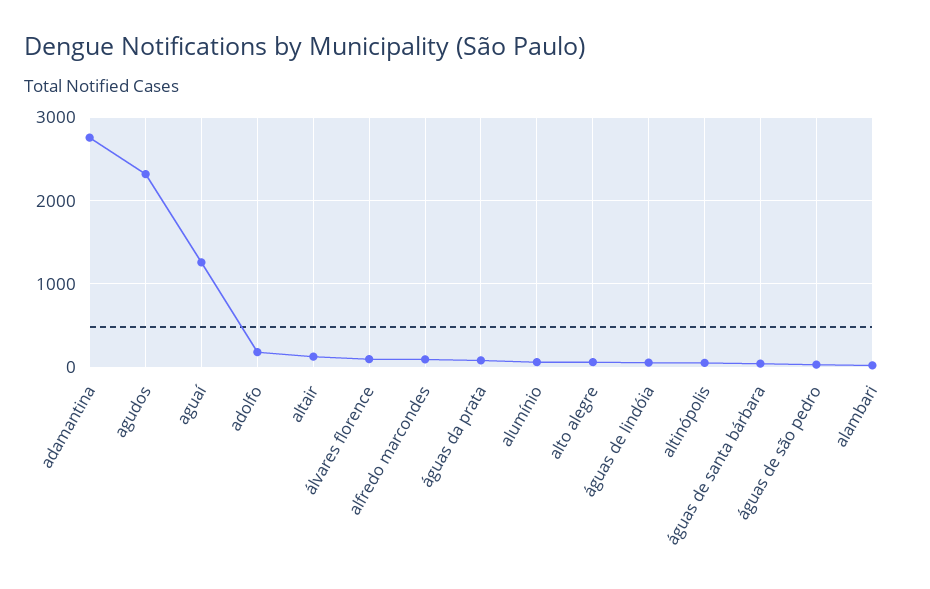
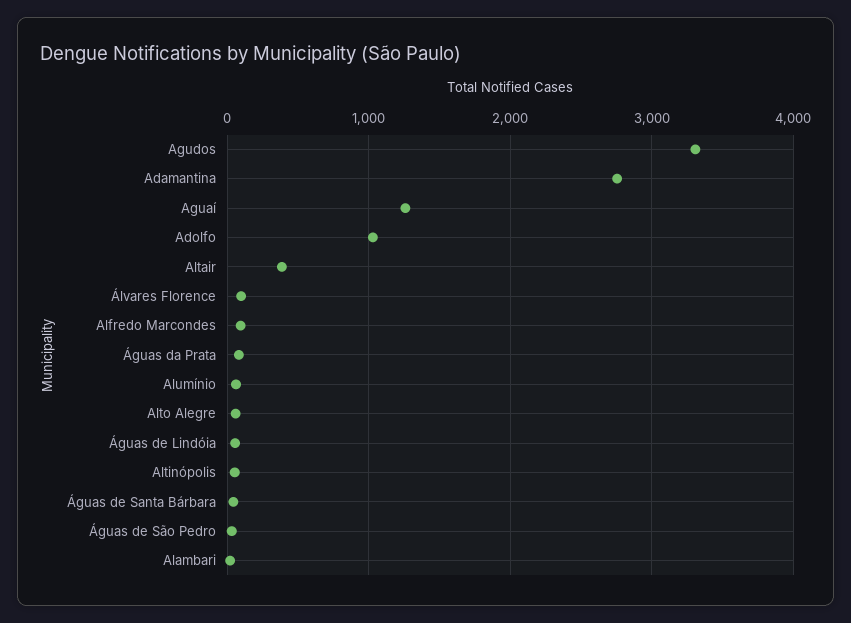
  {
    "adamantina": 2800,
-   "agudos": 2300,
+   "agudos": 3300,
    "aguaí": 1300,
-   "adolfo": 200,
+   "adolfo": 1000,
-   "altair": 100,
+   "altair": 400,
    "álvares florence": 100,
    "alfredo marcondes": 100,
    "águas da prata": 100,
    "alumínio": 100,
    "alto alegre": 100,
    "águas de lindóia": 100,
    "altinópolis": 100,
    "águas de santa bárbara": 0,
    "águas de são pedro": 0,
    "alambari": 0
  }

